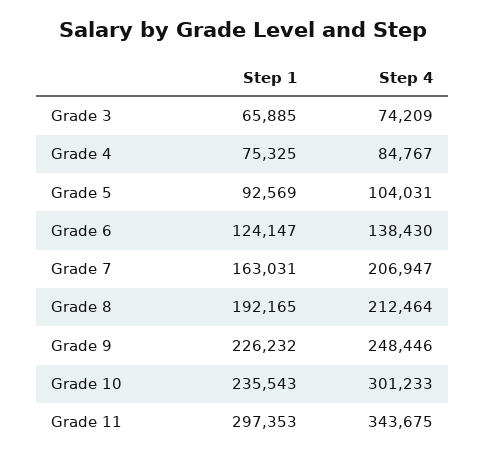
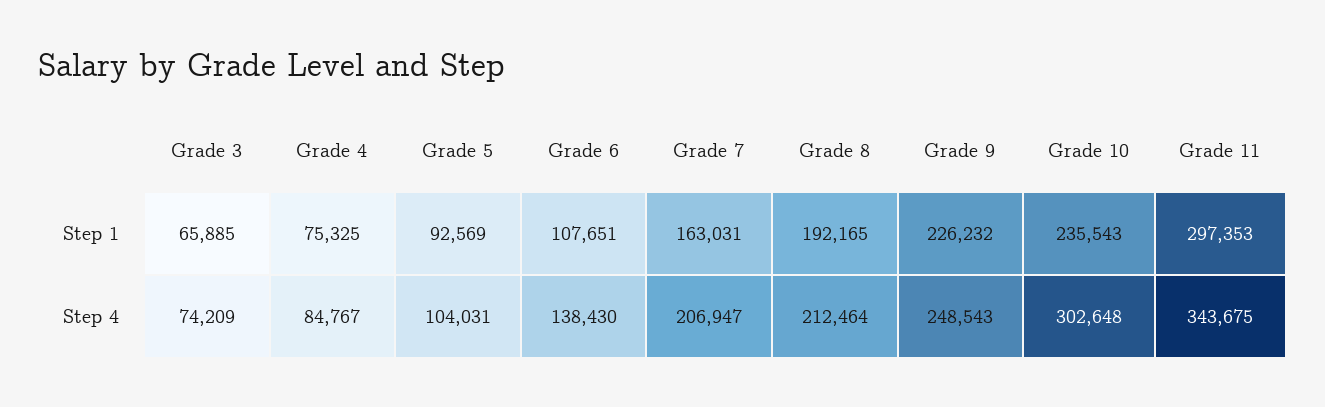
  {
    "Step 1": {
      "Grade 3": 65885,
      "Grade 4": 75325,
      "Grade 5": 92569,
-     "Grade 6": 124147,
+     "Grade 6": 107651,
      "Grade 7": 163031,
      "Grade 8": 192165,
      "Grade 9": 226232,
      "Grade 10": 235543,
      "Grade 11": 297353
    },
    "Step 4": {
      "Grade 3": 74209,
      "Grade 4": 84767,
      "Grade 5": 104031,
      "Grade 6": 138430,
      "Grade 7": 206947,
      "Grade 8": 212464,
-     "Grade 9": 248446,
+     "Grade 9": 248543,
-     "Grade 10": 301233,
+     "Grade 10": 302648,
      "Grade 11": 343675
    }
  }

